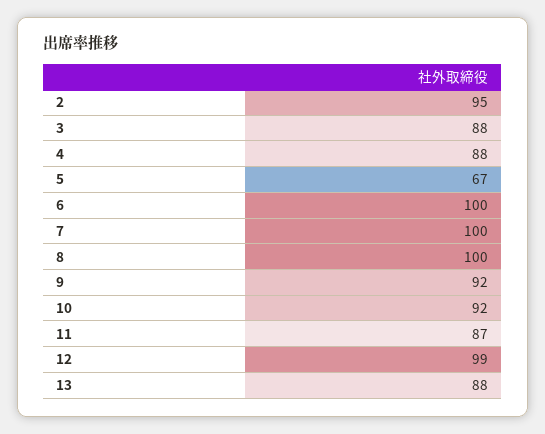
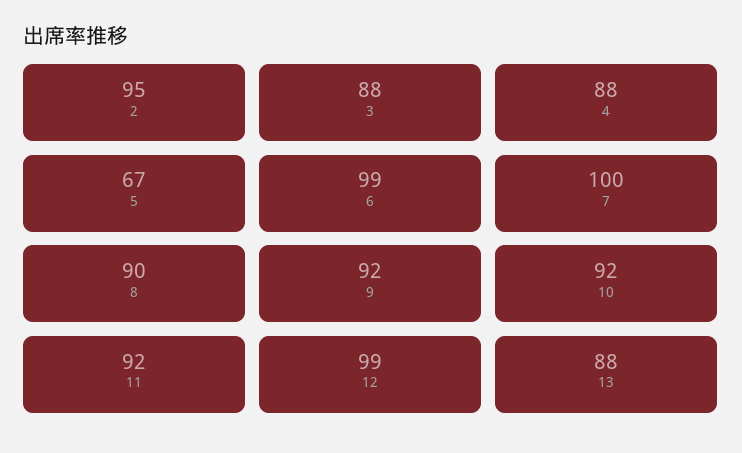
  {
    "2": 95,
    "3": 88,
    "4": 88,
    "5": 67,
-   "6": 100,
+   "6": 99,
    "7": 100,
-   "8": 100,
+   "8": 90,
    "9": 92,
    "10": 92,
-   "11": 87,
+   "11": 92,
    "12": 99,
    "13": 88
  }

